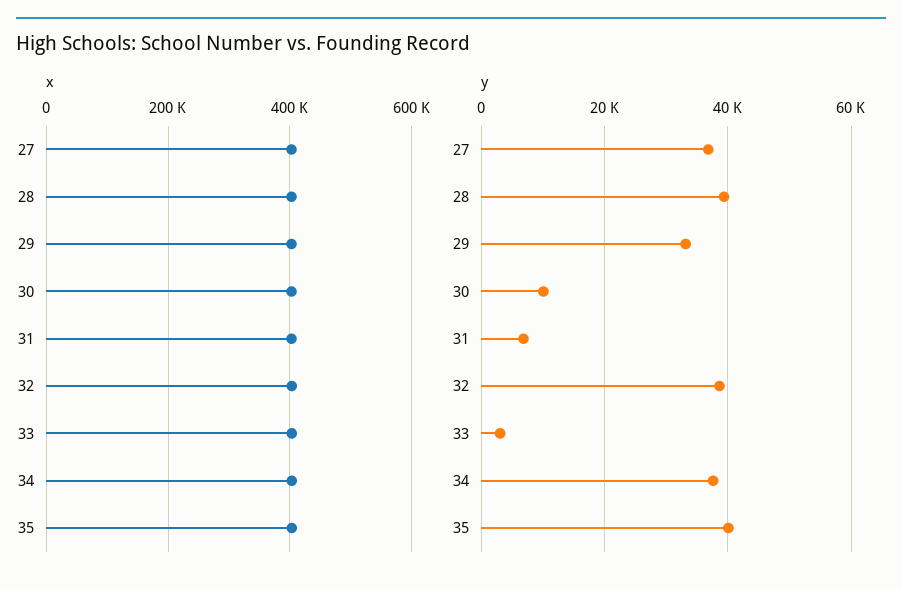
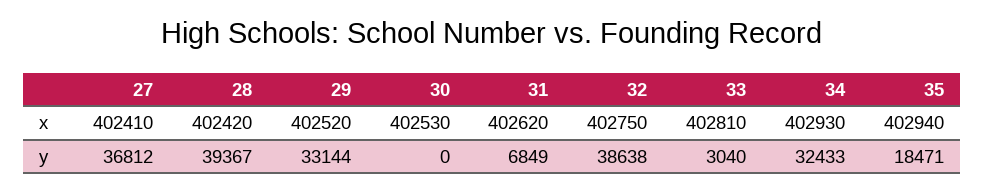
  {
    "x": {
      "27": 402410,
      "28": 402420,
      "29": 402520,
      "30": 402530,
      "31": 402620,
      "32": 402750,
      "33": 402810,
      "34": 402930,
      "35": 402940
    },
    "y": {
      "27": 36812,
      "28": 39367,
      "29": 33144,
-     "30": 10000,
+     "30": 0,
      "31": 6849,
      "32": 38638,
      "33": 3040,
-     "34": 38000,
+     "34": 32433,
-     "35": 40000
+     "35": 18471
    }
  }

